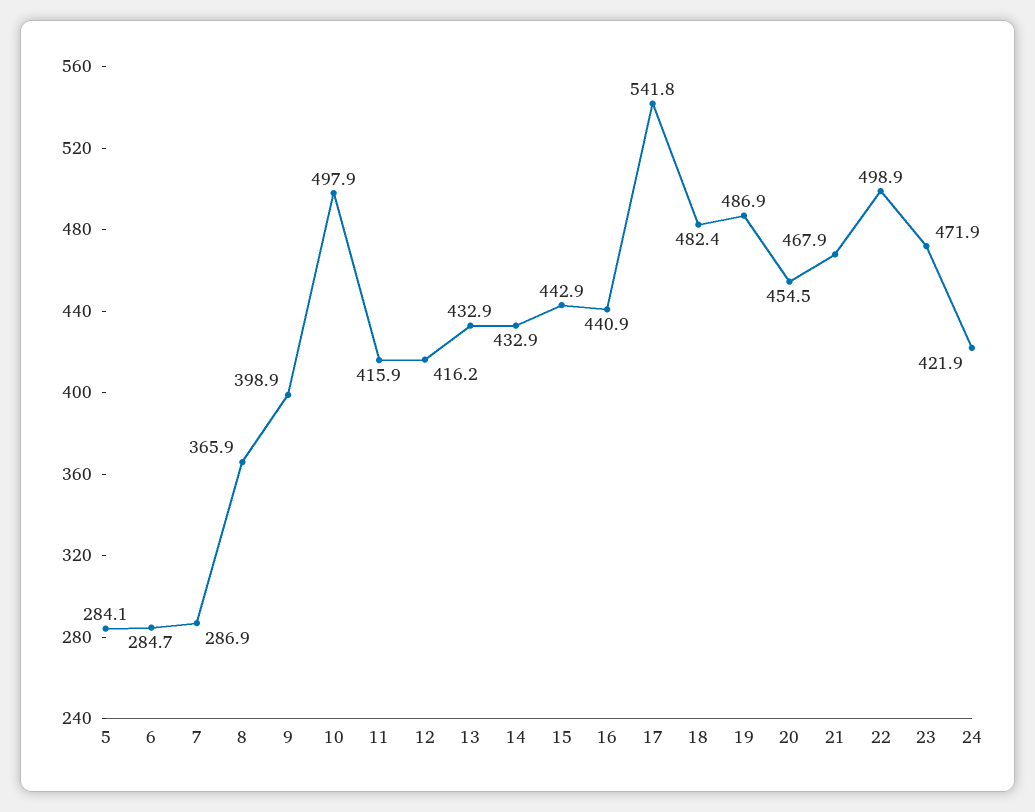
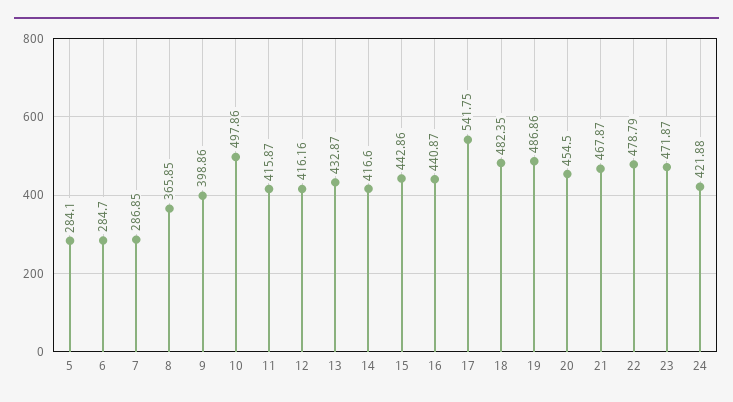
  {
    "5": 284.1,
    "6": 284.7,
    "7": 286.85,
    "8": 365.85,
    "9": 398.86,
    "10": 497.86,
    "11": 415.87,
    "12": 416.16,
    "13": 432.87,
-   "14": 432.9,
+   "14": 416.6,
    "15": 442.86,
    "16": 440.87,
    "17": 541.75,
    "18": 482.35,
    "19": 486.86,
    "20": 454.5,
    "21": 467.87,
-   "22": 498.9,
+   "22": 478.79,
    "23": 471.87,
    "24": 421.88
  }

